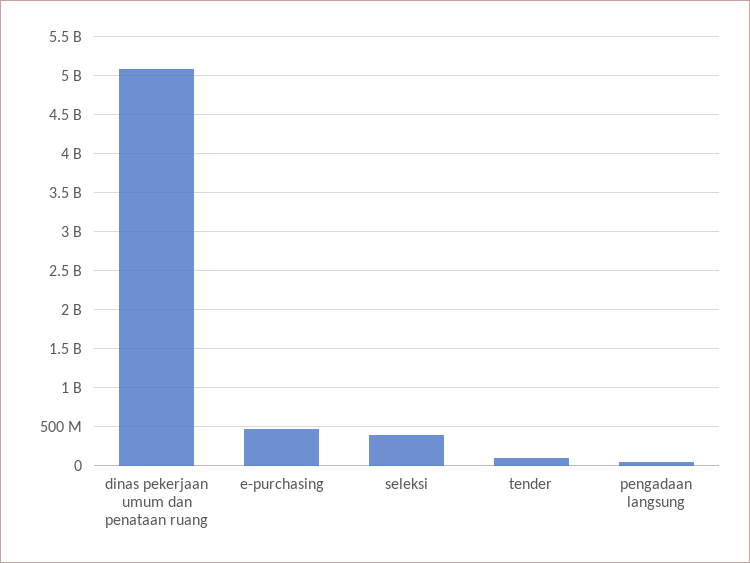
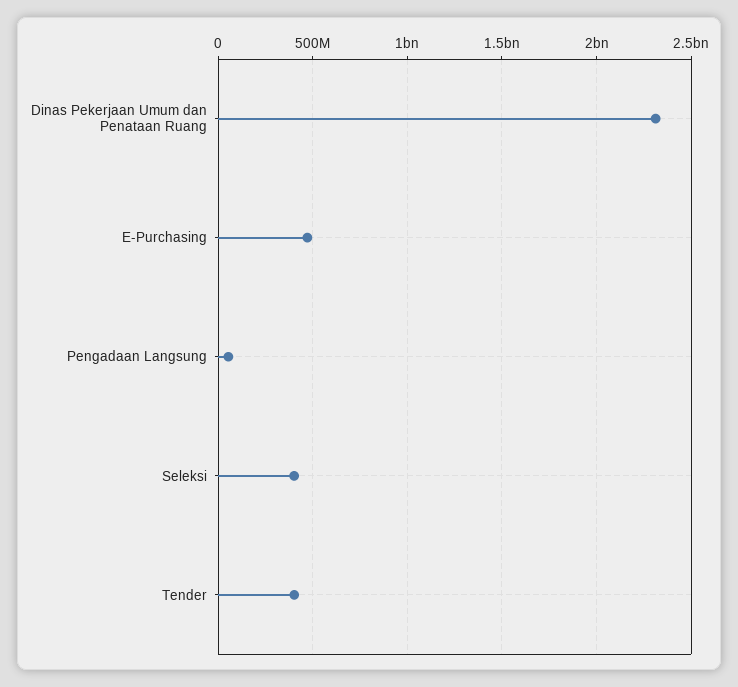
  {
-   "dinas pekerjaan umum dan penataan ruang": 5100000000,
+   "dinas pekerjaan umum dan penataan ruang": 2300000000,
    "e-purchasing": 450000000,
    "seleksi": 400000000,
-   "tender": 100000000,
+   "tender": 400000000,
    "pengadaan langsung": 50000000
  }

